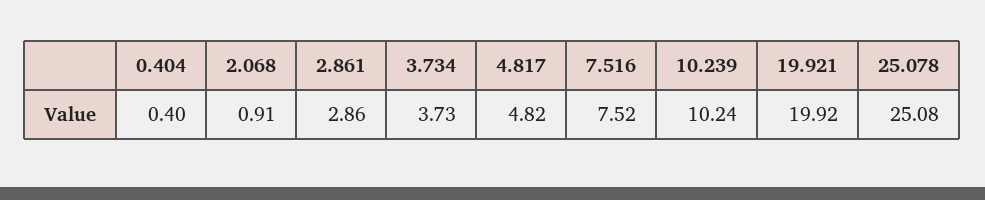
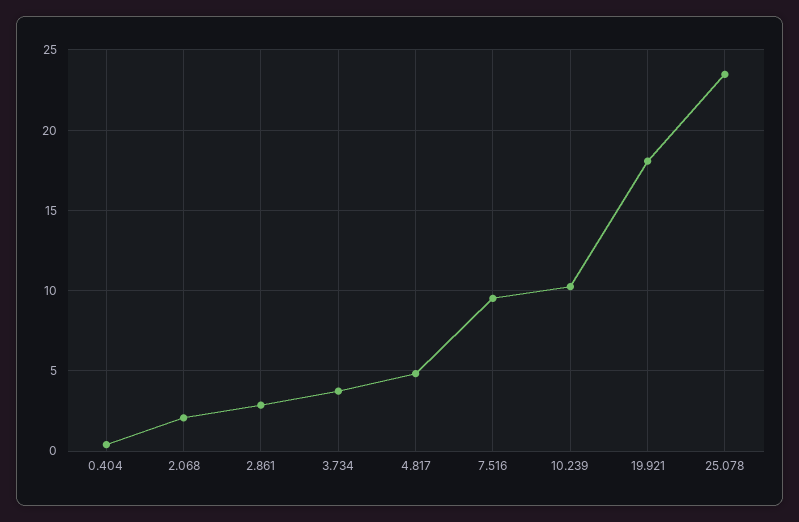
  {
    "0.404": 0.4,
-   "2.068": 0.91,
+   "2.068": 2,
    "2.861": 2.86,
    "3.734": 3.73,
    "4.817": 4.82,
-   "7.516": 7.52,
+   "7.516": 9.5,
    "10.239": 10.24,
-   "19.921": 19.92,
+   "19.921": 18,
-   "25.078": 25.08
+   "25.078": 23.5
  }

